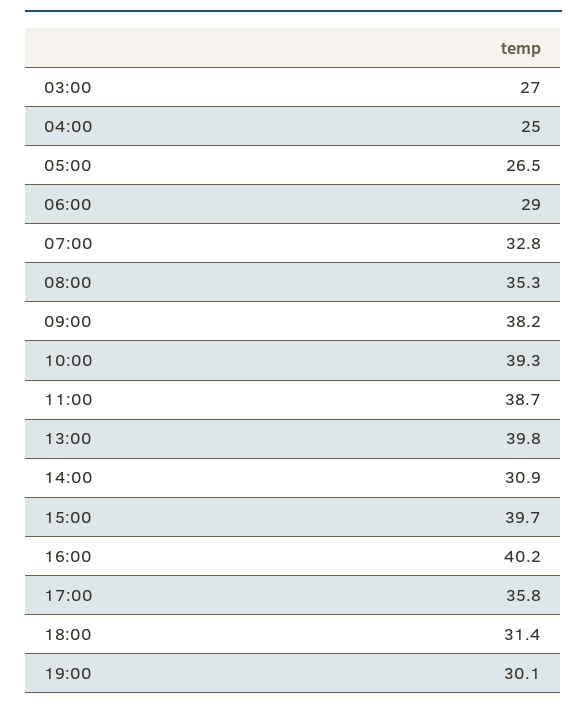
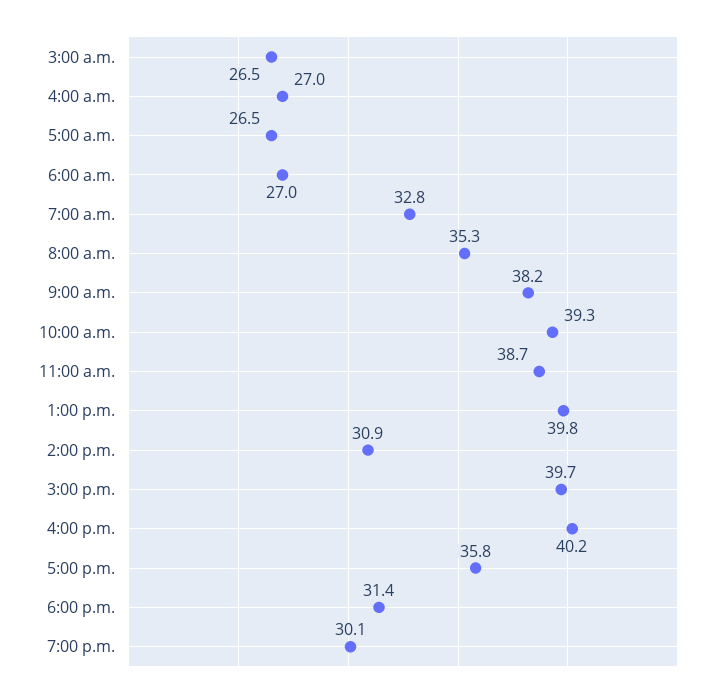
  {
-   "03:00": 27,
+   "03:00": 26.5,
-   "04:00": 25,
+   "04:00": 27,
    "05:00": 26.5,
-   "06:00": 29,
+   "06:00": 27,
    "07:00": 32.8,
    "08:00": 35.3,
    "09:00": 38.2,
    "10:00": 39.3,
    "11:00": 38.7,
    "13:00": 39.8,
    "14:00": 30.9,
    "15:00": 39.7,
    "16:00": 40.2,
    "17:00": 35.8,
    "18:00": 31.4,
    "19:00": 30.1
  }

